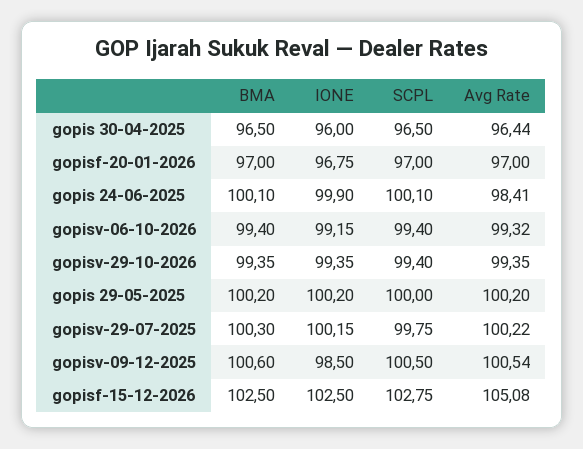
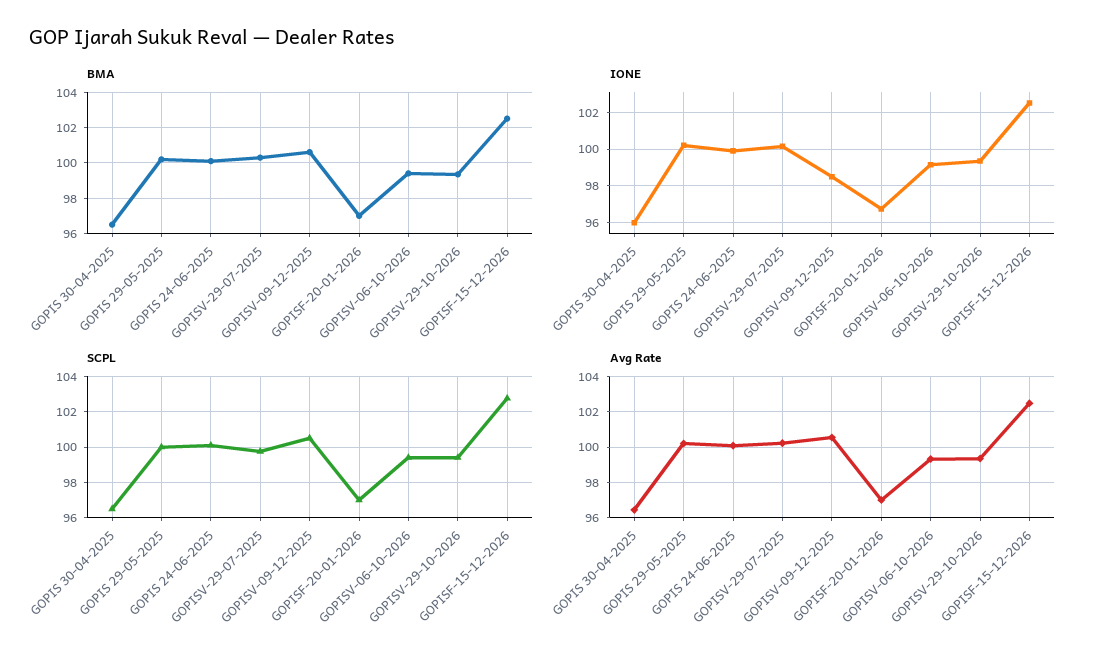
  {
    "BMA": {
      "gopis 30-04-2025": 96.5,
      "gopisf-20-01-2026": 97,
      "gopis 24-06-2025": 100.1,
      "gopisv-06-10-2026": 99.4,
      "gopisv-29-10-2026": 99.35,
      "gopis 29-05-2025": 100.2,
      "gopisv-29-07-2025": 100.3,
      "gopisv-09-12-2025": 100.6,
      "gopisf-15-12-2026": 102.5
    },
    "IONE": {
      "gopis 30-04-2025": 96,
      "gopisf-20-01-2026": 96.75,
      "gopis 24-06-2025": 99.9,
      "gopisv-06-10-2026": 99.15,
      "gopisv-29-10-2026": 99.35,
      "gopis 29-05-2025": 100.2,
      "gopisv-29-07-2025": 100.15,
      "gopisv-09-12-2025": 98.5,
      "gopisf-15-12-2026": 102.5
    },
    "SCPL": {
      "gopis 30-04-2025": 96.5,
      "gopisf-20-01-2026": 97,
      "gopis 24-06-2025": 100.1,
      "gopisv-06-10-2026": 99.4,
      "gopisv-29-10-2026": 99.4,
      "gopis 29-05-2025": 100,
      "gopisv-29-07-2025": 99.75,
      "gopisv-09-12-2025": 100.5,
      "gopisf-15-12-2026": 102.75
    },
    "Avg Rate": {
      "gopis 30-04-2025": 96.44,
      "gopisf-20-01-2026": 97,
-     "gopis 24-06-2025": 98.41,
+     "gopis 24-06-2025": 100,
      "gopisv-06-10-2026": 99.32,
      "gopisv-29-10-2026": 99.35,
      "gopis 29-05-2025": 100.2,
      "gopisv-29-07-2025": 100.22,
      "gopisv-09-12-2025": 100.54,
-     "gopisf-15-12-2026": 105.08
+     "gopisf-15-12-2026": 102.5
    }
  }

